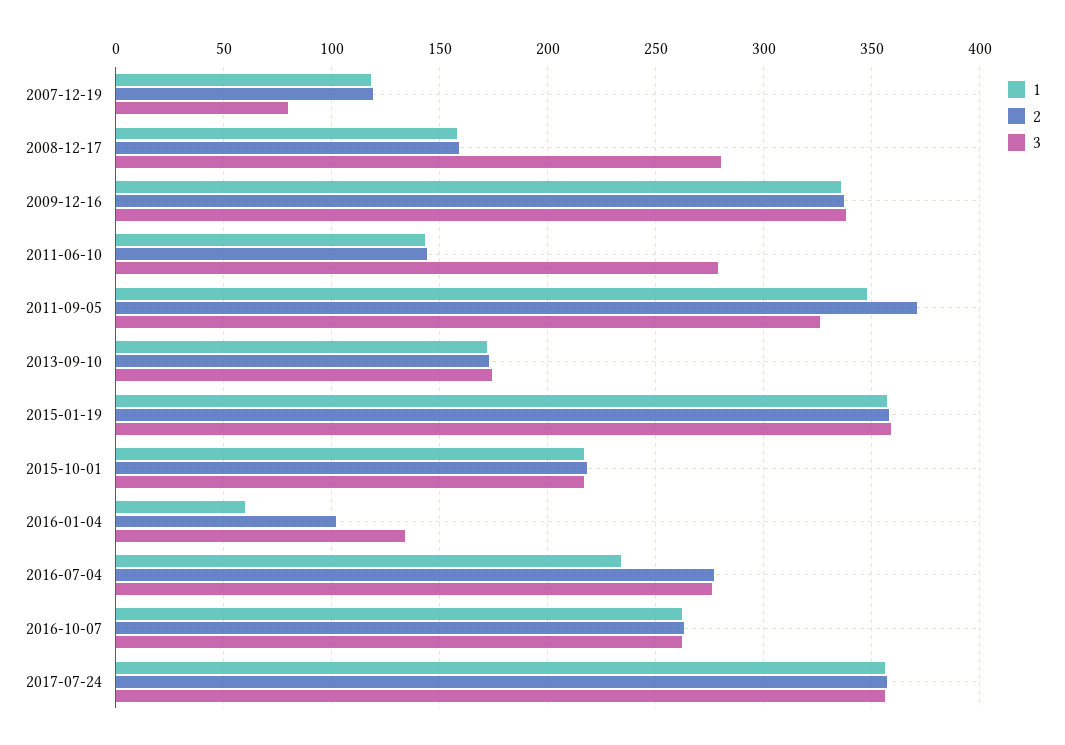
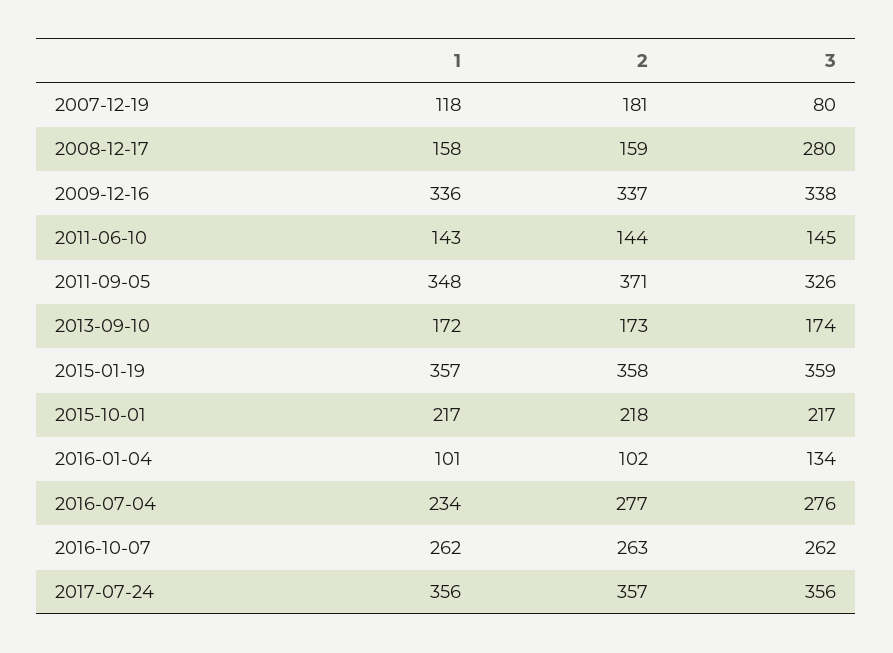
  {
    "1": {
      "2007-12-19": 118,
      "2008-12-17": 158,
      "2009-12-16": 336,
      "2011-06-10": 143,
      "2011-09-05": 348,
      "2013-09-10": 172,
      "2015-01-19": 357,
      "2015-10-01": 217,
-     "2016-01-04": 60,
+     "2016-01-04": 101,
      "2016-07-04": 234,
      "2016-10-07": 262,
      "2017-07-24": 356
    },
    "2": {
-     "2007-12-19": 120,
+     "2007-12-19": 181,
      "2008-12-17": 159,
      "2009-12-16": 337,
      "2011-06-10": 144,
      "2011-09-05": 371,
      "2013-09-10": 173,
      "2015-01-19": 358,
      "2015-10-01": 218,
      "2016-01-04": 102,
      "2016-07-04": 277,
      "2016-10-07": 263,
      "2017-07-24": 357
    },
    "3": {
      "2007-12-19": 80,
      "2008-12-17": 280,
      "2009-12-16": 338,
-     "2011-06-10": 280,
+     "2011-06-10": 145,
      "2011-09-05": 326,
      "2013-09-10": 174,
      "2015-01-19": 359,
      "2015-10-01": 217,
      "2016-01-04": 134,
      "2016-07-04": 276,
      "2016-10-07": 262,
      "2017-07-24": 356
    }
  }

